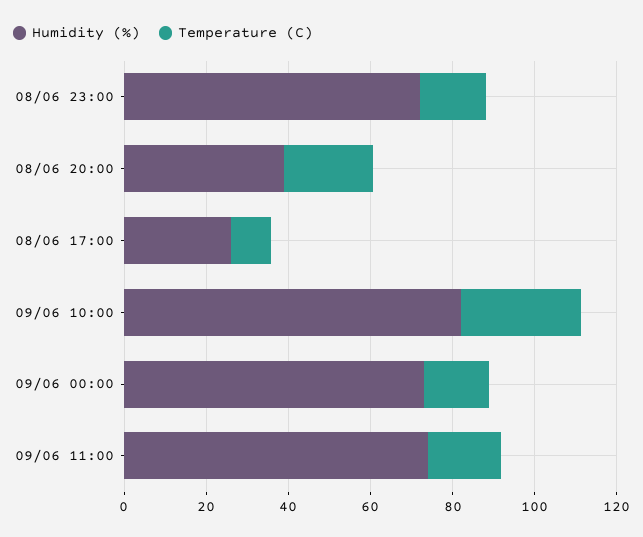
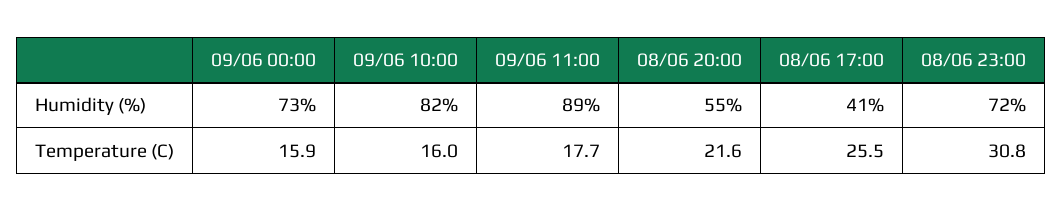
  {
    "Humidity (%)": {
      "08/06 23:00": 72,
-     "08/06 20:00": 40,
+     "08/06 20:00": 55,
-     "08/06 17:00": 25,
+     "08/06 17:00": 41,
      "09/06 10:00": 82,
      "09/06 00:00": 73,
-     "09/06 11:00": 75
+     "09/06 11:00": 89
    },
    "Temperature (C)": {
-     "08/06 23:00": 15,
+     "08/06 23:00": 30.8,
      "08/06 20:00": 21.6,
-     "08/06 17:00": 10,
+     "08/06 17:00": 25.5,
-     "09/06 10:00": 30,
+     "09/06 10:00": 16,
      "09/06 00:00": 15.9,
      "09/06 11:00": 17.7
    }
  }

